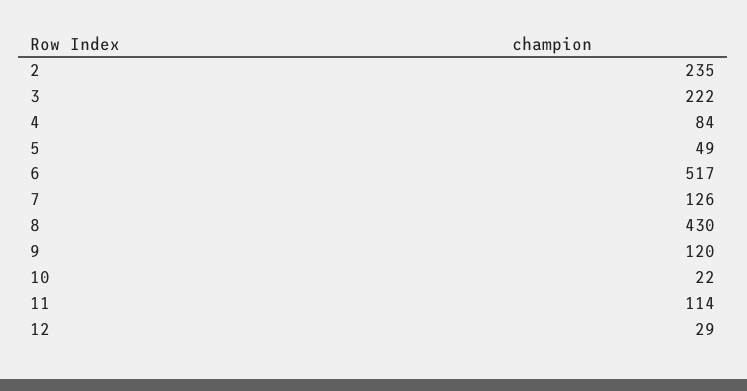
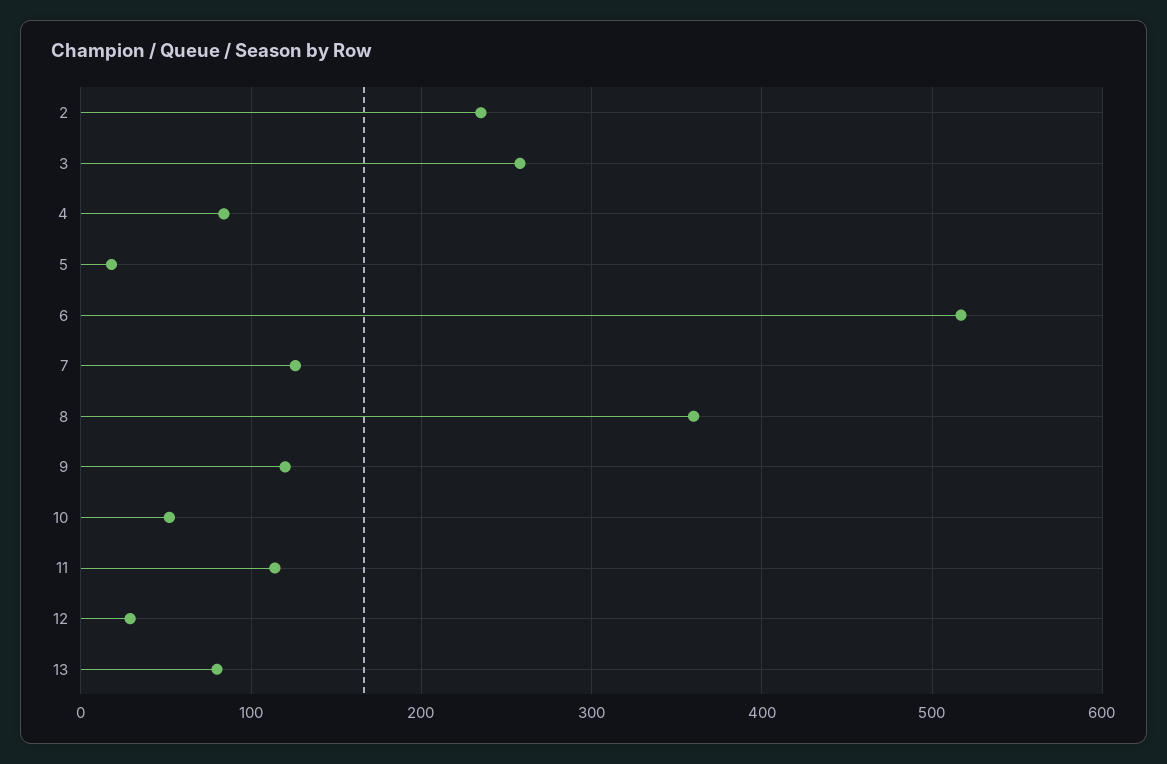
  {
    "2": 235,
-   "3": 222,
+   "3": 260,
    "4": 84,
-   "5": 49,
+   "5": 20,
    "6": 517,
    "7": 126,
-   "8": 430,
+   "8": 360,
    "9": 120,
-   "10": 22,
+   "10": 50,
    "11": 114,
-   "12": 29
+   "12": 29,
+   "13": 80
  }

